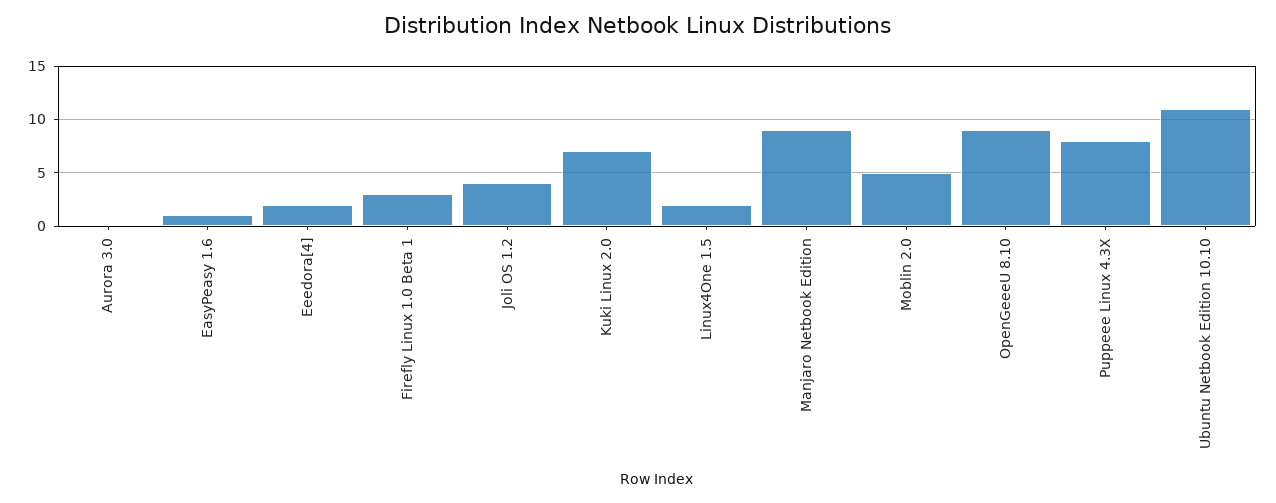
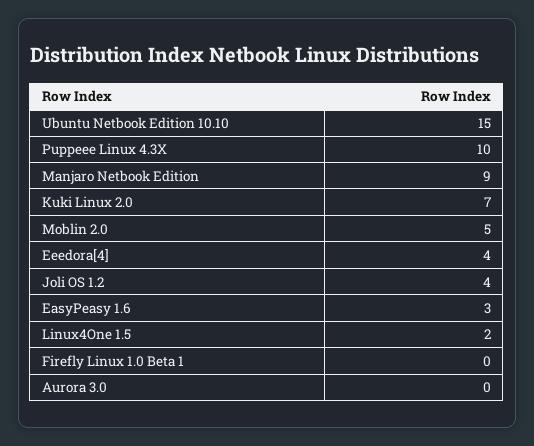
  {
    "Aurora 3.0": 0,
-   "EasyPeasy 1.6": 1,
+   "EasyPeasy 1.6": 3,
-   "Eeedora[4]": 2,
+   "Eeedora[4]": 4,
-   "Firefly Linux 1.0 Beta 1": 3,
+   "Firefly Linux 1.0 Beta 1": 0,
    "Joli OS 1.2": 4,
    "Kuki Linux 2.0": 7,
    "Linux4One 1.5": 2,
    "Manjaro Netbook Edition": 9,
    "Moblin 2.0": 5,
-   "OpenGeeeU 8.10": 9,
-   "Puppeee Linux 4.3X": 8,
+   "Puppeee Linux 4.3X": 10,
-   "Ubuntu Netbook Edition 10.10": 11
+   "Ubuntu Netbook Edition 10.10": 15
  }

